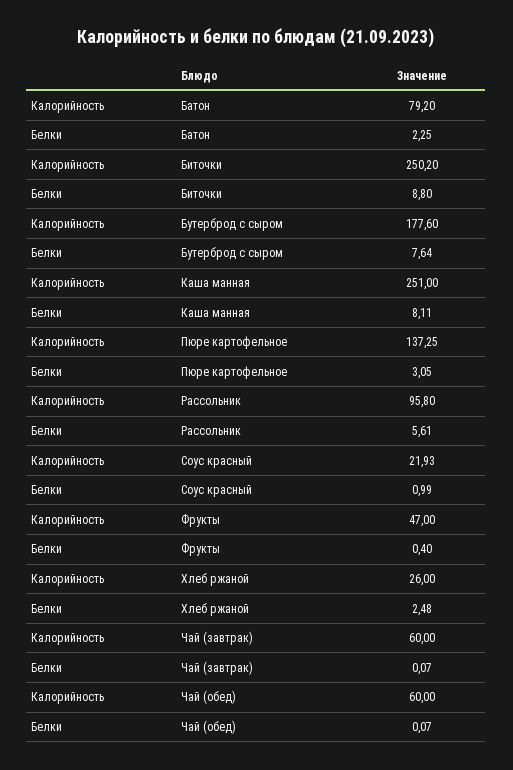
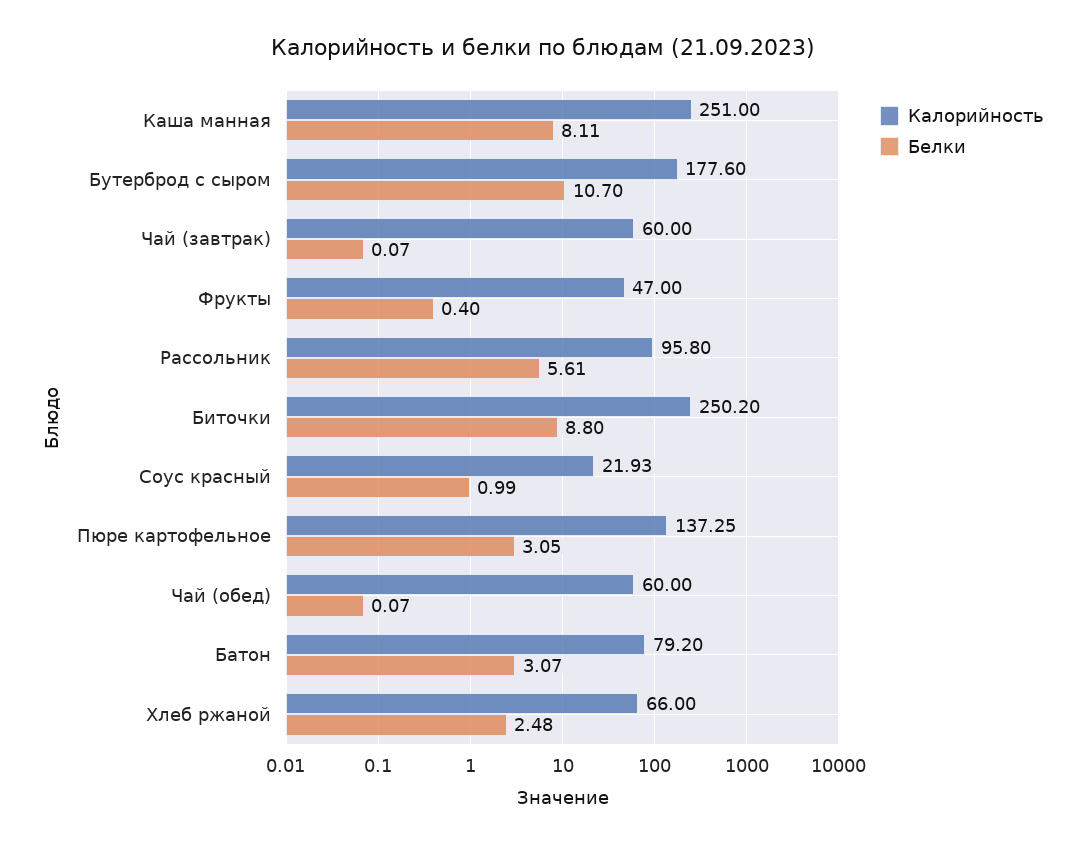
  {
    "Калорийность": {
      "Батон": 79.2,
      "Биточки": 250.2,
      "Бутерброд с сыром": 177.6,
      "Каша манная": 251,
      "Пюре картофельное": 137.25,
      "Рассольник": 95.8,
      "Соус красный": 21.93,
      "Фрукты": 47,
-     "Хлеб ржаной": 26,
+     "Хлеб ржаной": 66,
      "Чай (завтрак)": 60,
      "Чай (обед)": 60
    },
    "Белки": {
-     "Батон": 2.25,
+     "Батон": 3.07,
      "Биточки": 8.8,
-     "Бутерброд с сыром": 7.64,
+     "Бутерброд с сыром": 10.7,
      "Каша манная": 8.11,
      "Пюре картофельное": 3.05,
      "Рассольник": 5.61,
      "Соус красный": 0.99,
      "Фрукты": 0.4,
      "Хлеб ржаной": 2.48,
      "Чай (завтрак)": 0.07,
      "Чай (обед)": 0.07
    }
  }

